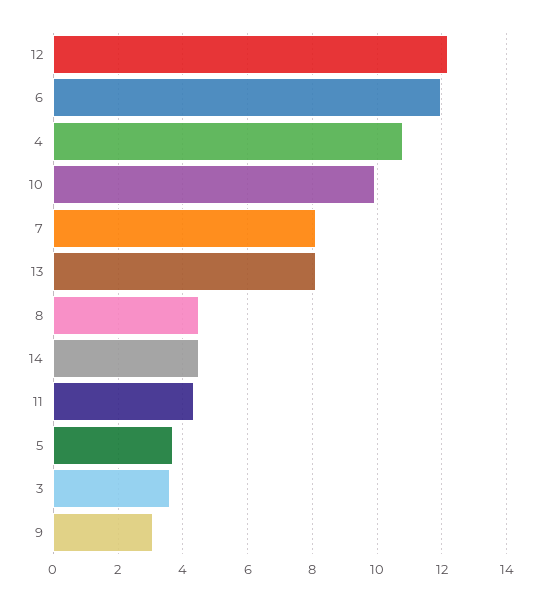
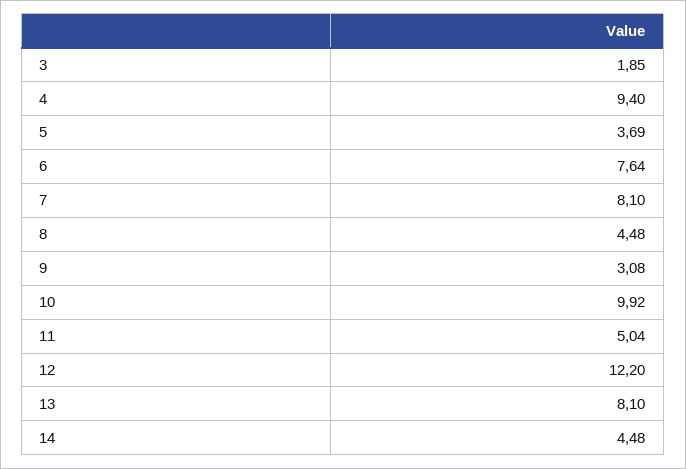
  {
    "12": 12.2,
-   "6": 12,
+   "6": 7.64,
-   "4": 10.8,
+   "4": 9.4,
    "10": 9.92,
    "7": 8.1,
    "13": 8.1,
    "8": 4.48,
    "14": 4.48,
-   "11": 4.4,
+   "11": 5.04,
    "5": 3.69,
-   "3": 3.6,
+   "3": 1.85,
    "9": 3.08
  }

